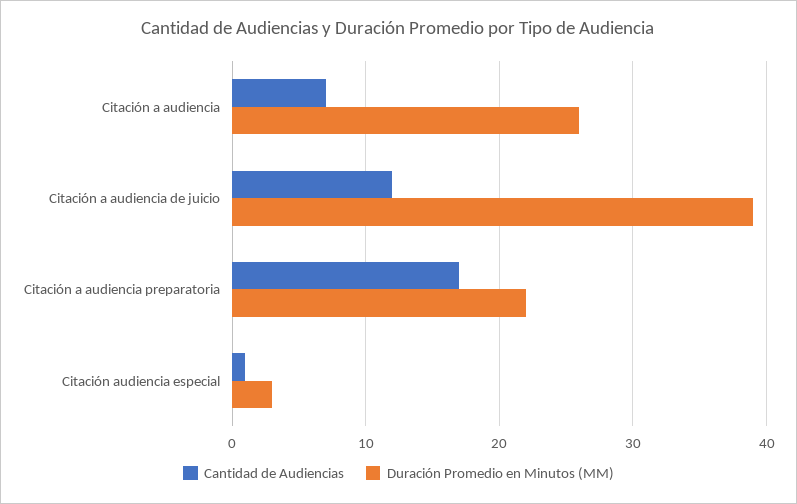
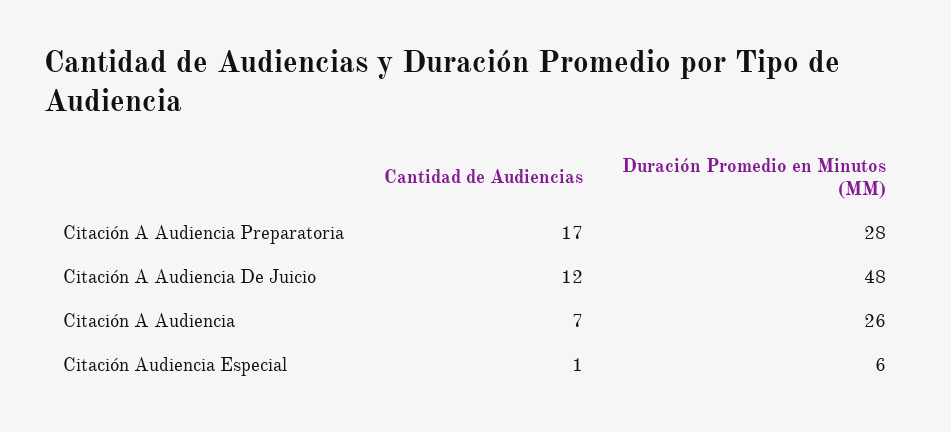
  {
    "Cantidad de Audiencias": {
      "Citación a audiencia": 7,
      "Citación a audiencia de juicio": 12,
      "Citación a audiencia preparatoria": 17,
      "Citación audiencia especial": 1
    },
    "Duración Promedio en Minutos (MM)": {
      "Citación a audiencia": 26,
-     "Citación a audiencia de juicio": 39,
+     "Citación a audiencia de juicio": 48,
-     "Citación a audiencia preparatoria": 22,
+     "Citación a audiencia preparatoria": 28,
-     "Citación audiencia especial": 3
+     "Citación audiencia especial": 6
    }
  }

